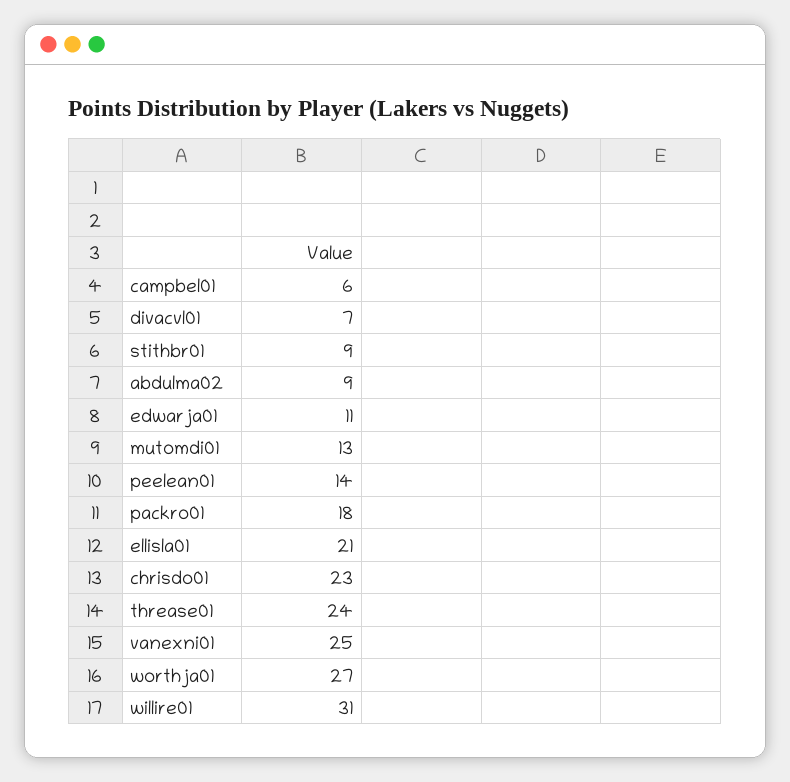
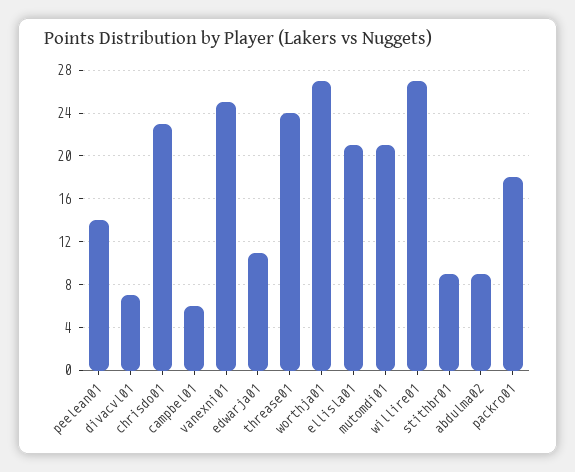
  {
    "campbel01": 6,
    "divacvl01": 7,
    "stithbr01": 9,
    "abdulma02": 9,
    "edwarja01": 11,
-   "mutomdi01": 13,
+   "mutomdi01": 21,
    "peelean01": 14,
    "packro01": 18,
    "ellisla01": 21,
    "chrisdo01": 23,
    "threase01": 24,
    "vanexni01": 25,
    "worthja01": 27,
-   "willire01": 31
+   "willire01": 27
  }

